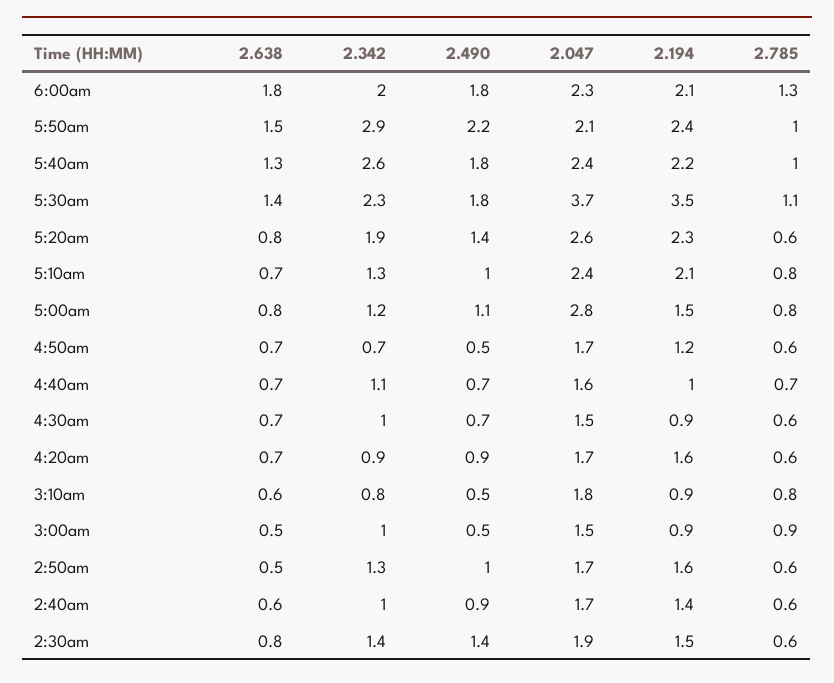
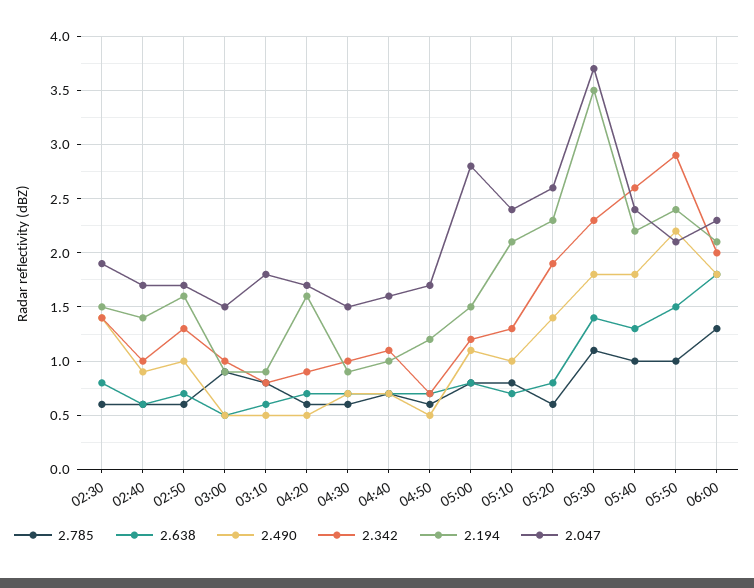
  {
    "2.638": {
      "6:00am": 1.8,
      "5:50am": 1.5,
      "5:40am": 1.3,
      "5:30am": 1.4,
      "5:20am": 0.8,
      "5:10am": 0.7,
      "5:00am": 0.8,
      "4:50am": 0.7,
      "4:40am": 0.7,
      "4:30am": 0.7,
      "4:20am": 0.7,
      "3:10am": 0.6,
      "3:00am": 0.5,
-     "2:50am": 0.5,
+     "2:50am": 0.7,
      "2:40am": 0.6,
      "2:30am": 0.8
    },
    "2.342": {
      "6:00am": 2,
      "5:50am": 2.9,
      "5:40am": 2.6,
      "5:30am": 2.3,
      "5:20am": 1.9,
      "5:10am": 1.3,
      "5:00am": 1.2,
      "4:50am": 0.7,
      "4:40am": 1.1,
      "4:30am": 1,
      "4:20am": 0.9,
      "3:10am": 0.8,
      "3:00am": 1,
      "2:50am": 1.3,
      "2:40am": 1,
      "2:30am": 1.4
    },
    "2.490": {
      "6:00am": 1.8,
      "5:50am": 2.2,
      "5:40am": 1.8,
      "5:30am": 1.8,
      "5:20am": 1.4,
      "5:10am": 1,
      "5:00am": 1.1,
      "4:50am": 0.5,
      "4:40am": 0.7,
      "4:30am": 0.7,
-     "4:20am": 0.9,
+     "4:20am": 0.5,
      "3:10am": 0.5,
      "3:00am": 0.5,
      "2:50am": 1,
      "2:40am": 0.9,
      "2:30am": 1.4
    },
    "2.047": {
      "6:00am": 2.3,
      "5:50am": 2.1,
      "5:40am": 2.4,
      "5:30am": 3.7,
      "5:20am": 2.6,
      "5:10am": 2.4,
      "5:00am": 2.8,
      "4:50am": 1.7,
      "4:40am": 1.6,
      "4:30am": 1.5,
      "4:20am": 1.7,
      "3:10am": 1.8,
      "3:00am": 1.5,
      "2:50am": 1.7,
      "2:40am": 1.7,
      "2:30am": 1.9
    },
    "2.194": {
      "6:00am": 2.1,
      "5:50am": 2.4,
      "5:40am": 2.2,
      "5:30am": 3.5,
      "5:20am": 2.3,
      "5:10am": 2.1,
      "5:00am": 1.5,
      "4:50am": 1.2,
      "4:40am": 1,
      "4:30am": 0.9,
      "4:20am": 1.6,
      "3:10am": 0.9,
      "3:00am": 0.9,
      "2:50am": 1.6,
      "2:40am": 1.4,
      "2:30am": 1.5
    },
    "2.785": {
      "6:00am": 1.3,
      "5:50am": 1,
      "5:40am": 1,
      "5:30am": 1.1,
      "5:20am": 0.6,
      "5:10am": 0.8,
      "5:00am": 0.8,
      "4:50am": 0.6,
      "4:40am": 0.7,
      "4:30am": 0.6,
      "4:20am": 0.6,
      "3:10am": 0.8,
      "3:00am": 0.9,
      "2:50am": 0.6,
      "2:40am": 0.6,
      "2:30am": 0.6
    }
  }

